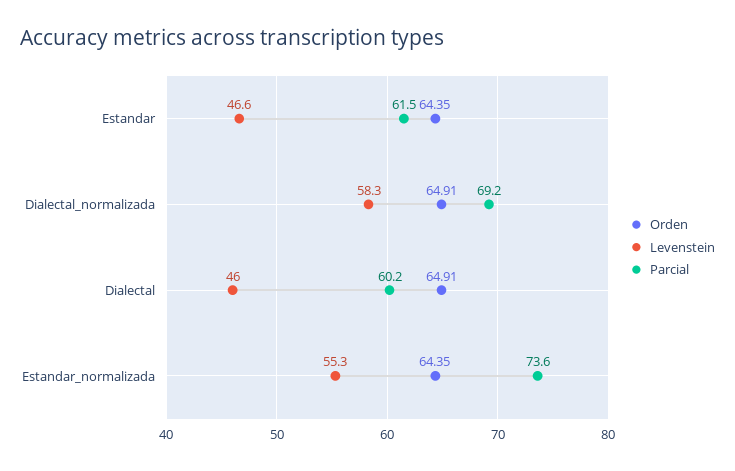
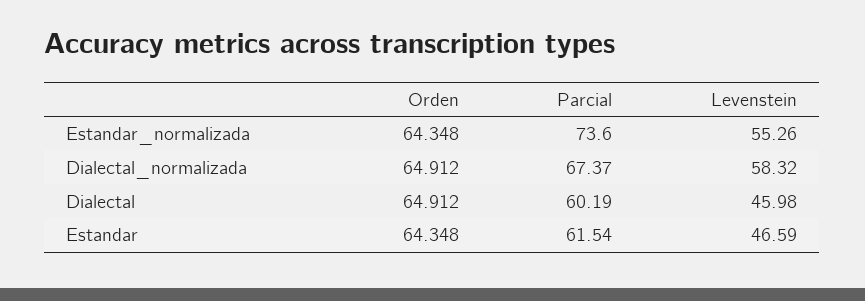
  {
    "Orden": {
      "Estandar": 64.348,
      "Dialectal_normalizada": 64.912,
      "Dialectal": 64.912,
      "Estandar_normalizada": 64.348
    },
    "Levenstein": {
      "Estandar": 46.59,
      "Dialectal_normalizada": 58.32,
      "Dialectal": 45.98,
      "Estandar_normalizada": 55.26
    },
    "Parcial": {
      "Estandar": 61.54,
-     "Dialectal_normalizada": 69.2,
+     "Dialectal_normalizada": 67.37,
      "Dialectal": 60.19,
      "Estandar_normalizada": 73.6
    }
  }

